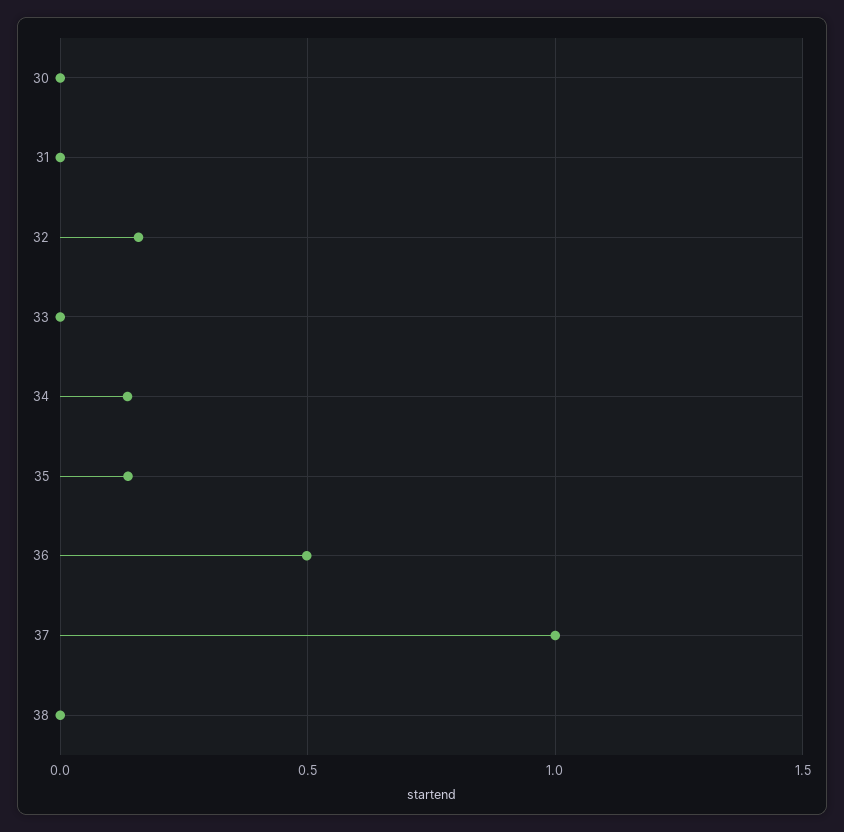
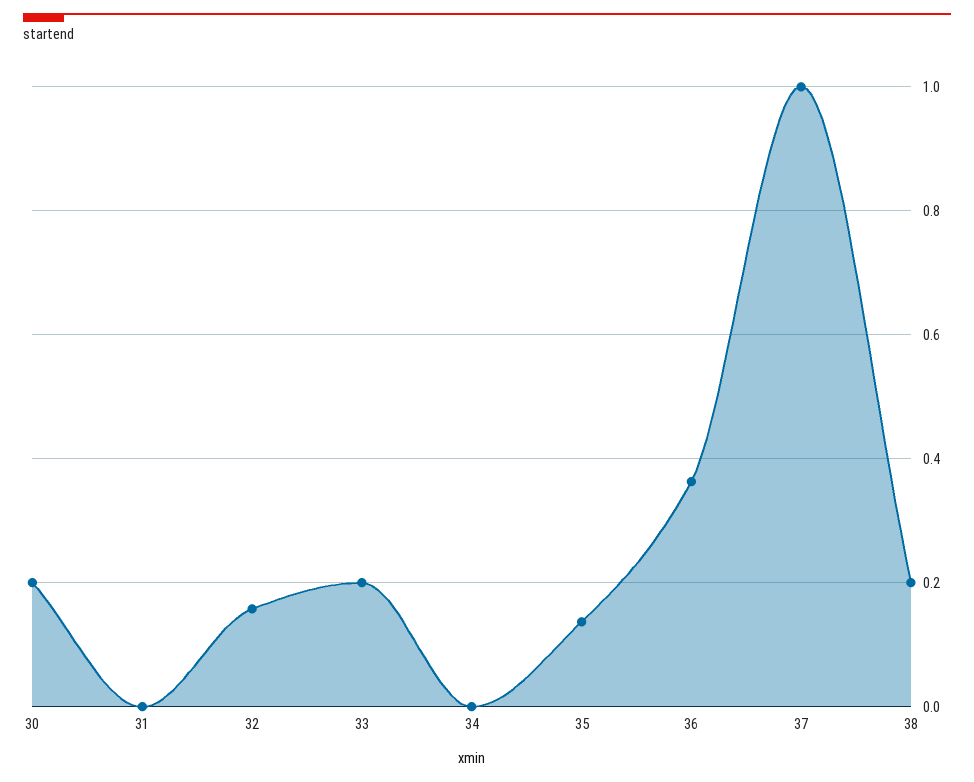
  {
-   "30": 0,
+   "30": 0.2,
    "31": 0,
    "32": 0.16,
-   "33": 0,
+   "33": 0.2,
-   "34": 0.15,
+   "34": 0,
    "35": 0.14,
-   "36": 0.5,
+   "36": 0.36,
    "37": 1,
-   "38": 0
+   "38": 0.2
  }

